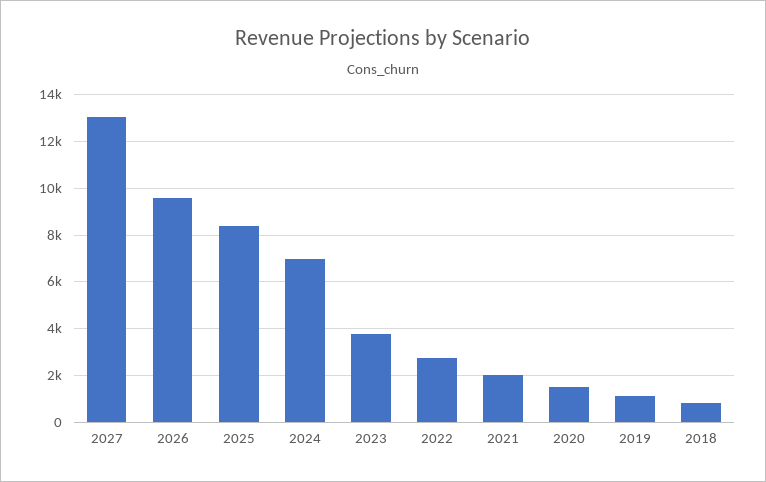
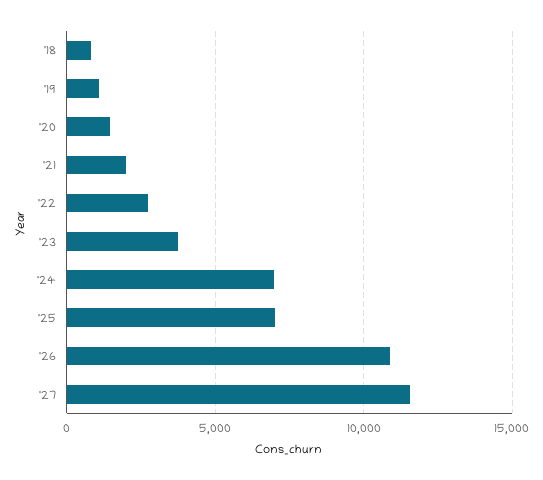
  {
-   "2027": 13000,
+   "2027": 11500,
-   "2026": 9500,
+   "2026": 11000,
-   "2025": 8500,
+   "2025": 7000,
    "2024": 7000,
    "2023": 4000,
    "2022": 2500,
    "2021": 2000,
    "2020": 1500,
    "2019": 1000,
    "2018": 1000
  }

